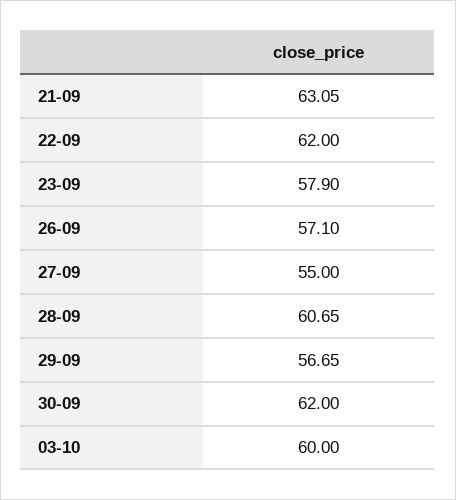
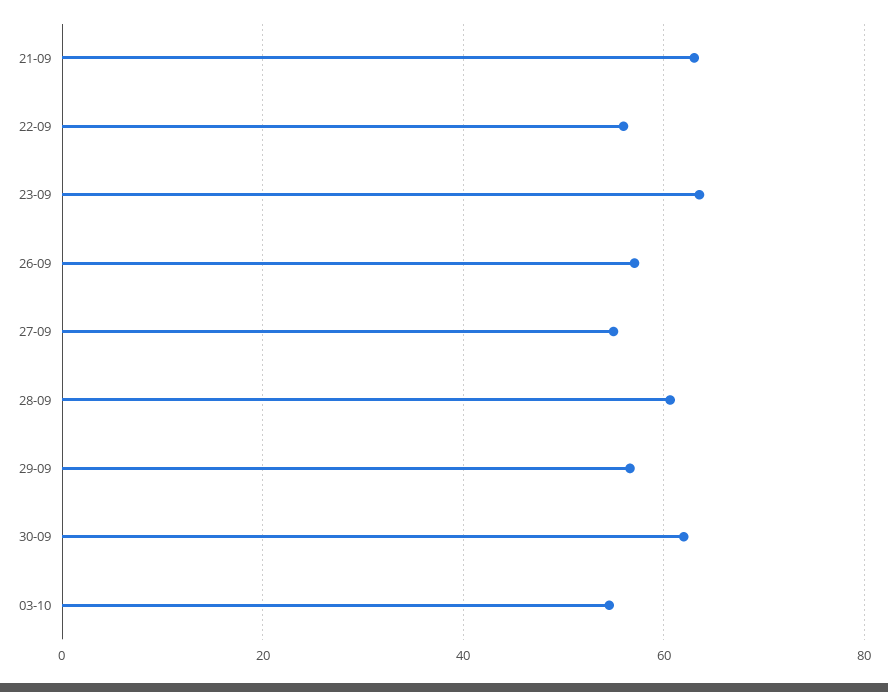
  {
    "21-09": 63.05,
-   "22-09": 62,
+   "22-09": 56,
-   "23-09": 57.9,
+   "23-09": 64,
    "26-09": 57.1,
    "27-09": 55,
    "28-09": 60.65,
    "29-09": 56.65,
    "30-09": 62,
-   "03-10": 60
+   "03-10": 54
  }

